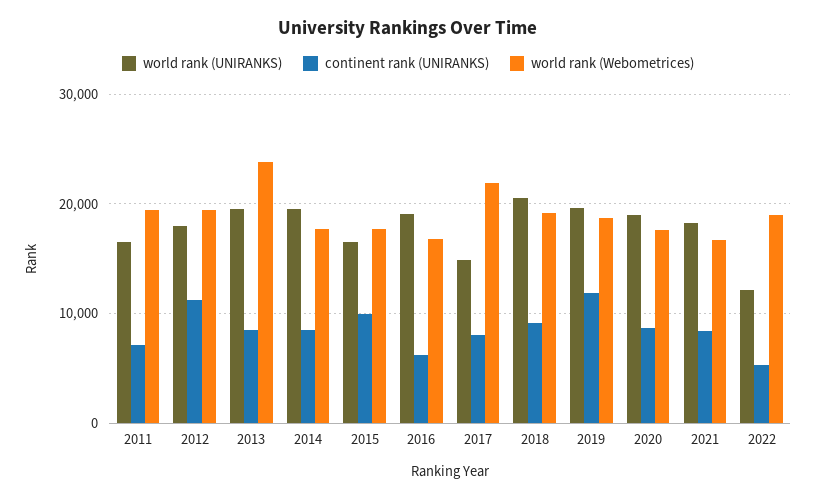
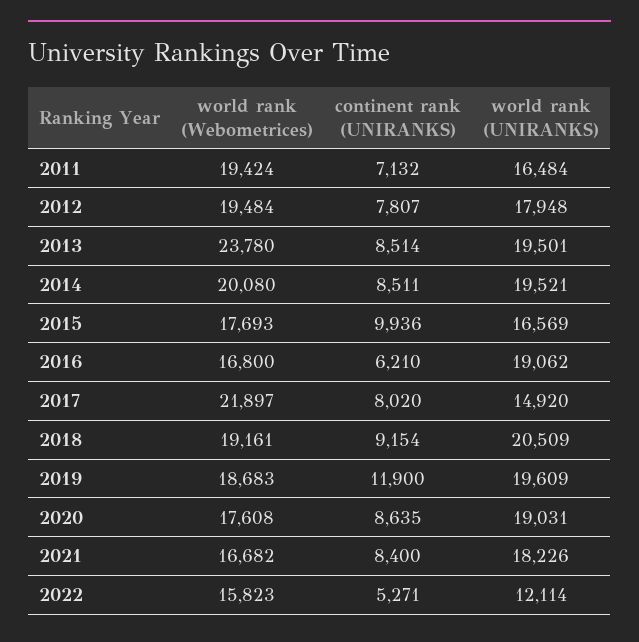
  {
    "world rank (UNIRANKS)": {
      "2011": 16484,
      "2012": 17948,
      "2013": 19501,
      "2014": 19521,
      "2015": 16569,
      "2016": 19062,
      "2017": 14920,
      "2018": 20509,
      "2019": 19609,
      "2020": 19031,
      "2021": 18226,
      "2022": 12114
    },
    "continent rank (UNIRANKS)": {
      "2011": 7132,
-     "2012": 11000,
+     "2012": 7807,
      "2013": 8514,
      "2014": 8511,
      "2015": 9936,
      "2016": 6210,
      "2017": 8020,
      "2018": 9154,
      "2019": 11900,
      "2020": 8635,
      "2021": 8400,
      "2022": 5271
    },
    "world rank (Webometrices)": {
      "2011": 19424,
      "2012": 19484,
      "2013": 23780,
-     "2014": 18000,
+     "2014": 20080,
      "2015": 17693,
      "2016": 16800,
      "2017": 21897,
      "2018": 19161,
      "2019": 18683,
      "2020": 17608,
      "2021": 16682,
-     "2022": 19000
+     "2022": 15823
    }
  }

